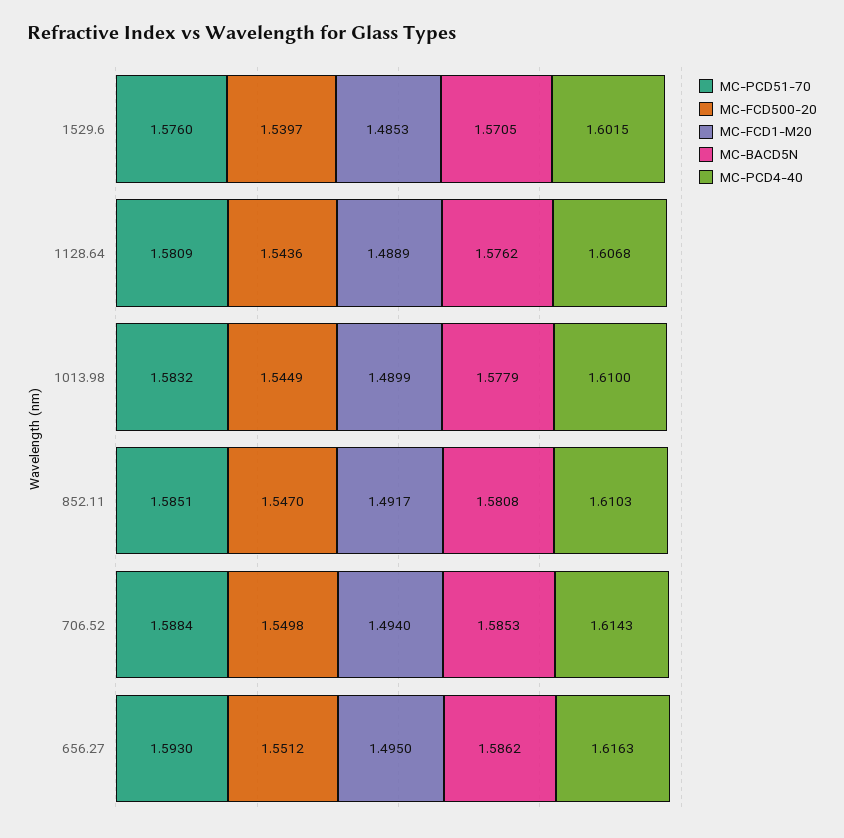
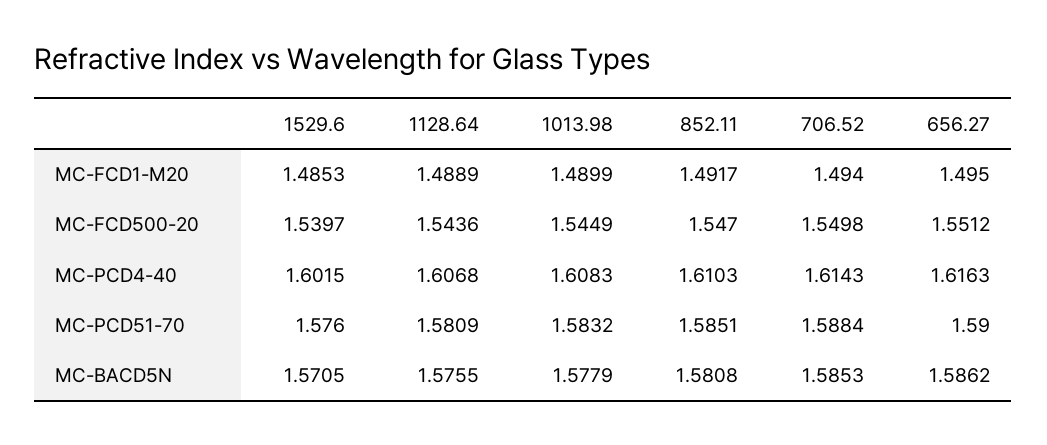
  {
    "MC-PCD51-70": {
      "1529.6": 1.576,
      "1128.64": 1.5809,
      "1013.98": 1.5832,
      "852.11": 1.5851,
      "706.52": 1.5884,
-     "656.27": 1.593
+     "656.27": 1.59
    },
    "MC-FCD500-20": {
      "1529.6": 1.5397,
      "1128.64": 1.5436,
      "1013.98": 1.5449,
      "852.11": 1.547,
      "706.52": 1.5498,
      "656.27": 1.5512
    },
    "MC-FCD1-M20": {
      "1529.6": 1.4853,
      "1128.64": 1.4889,
      "1013.98": 1.4899,
      "852.11": 1.4917,
      "706.52": 1.494,
      "656.27": 1.495
    },
    "MC-BACD5N": {
      "1529.6": 1.5705,
-     "1128.64": 1.5762,
+     "1128.64": 1.5755,
      "1013.98": 1.5779,
      "852.11": 1.5808,
      "706.52": 1.5853,
      "656.27": 1.5862
    },
    "MC-PCD4-40": {
      "1529.6": 1.6015,
      "1128.64": 1.6068,
-     "1013.98": 1.61,
+     "1013.98": 1.6083,
      "852.11": 1.6103,
      "706.52": 1.6143,
      "656.27": 1.6163
    }
  }

